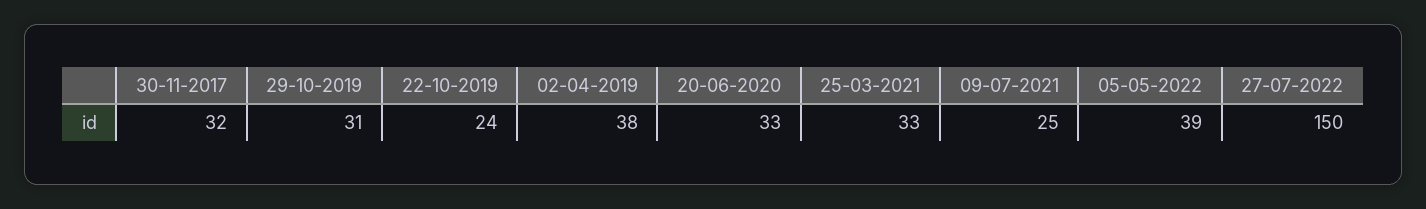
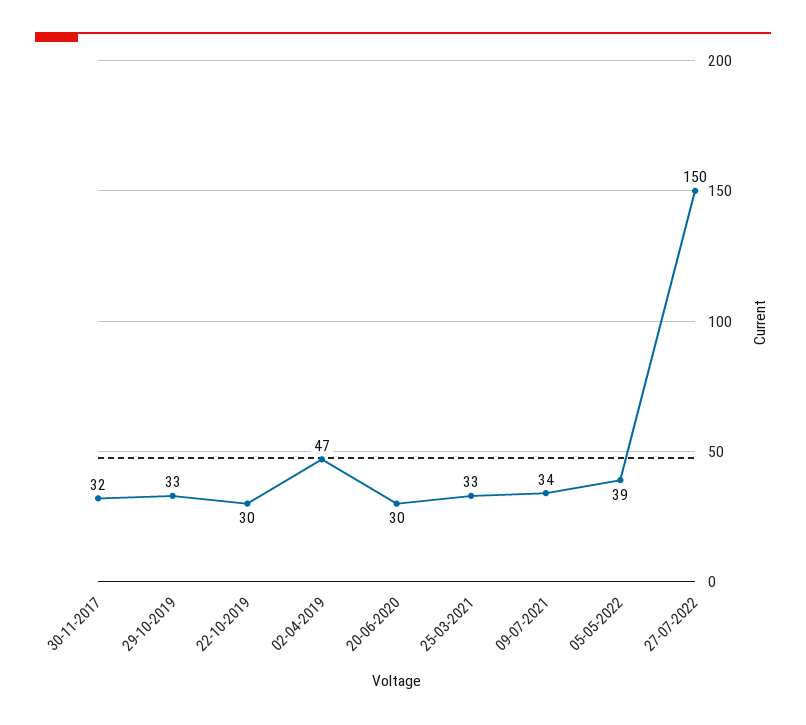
  {
    "30-11-2017": 32,
-   "29-10-2019": 31,
+   "29-10-2019": 33,
-   "22-10-2019": 24,
+   "22-10-2019": 30,
-   "02-04-2019": 38,
+   "02-04-2019": 47,
-   "20-06-2020": 33,
+   "20-06-2020": 30,
    "25-03-2021": 33,
-   "09-07-2021": 25,
+   "09-07-2021": 34,
    "05-05-2022": 39,
    "27-07-2022": 150
  }

